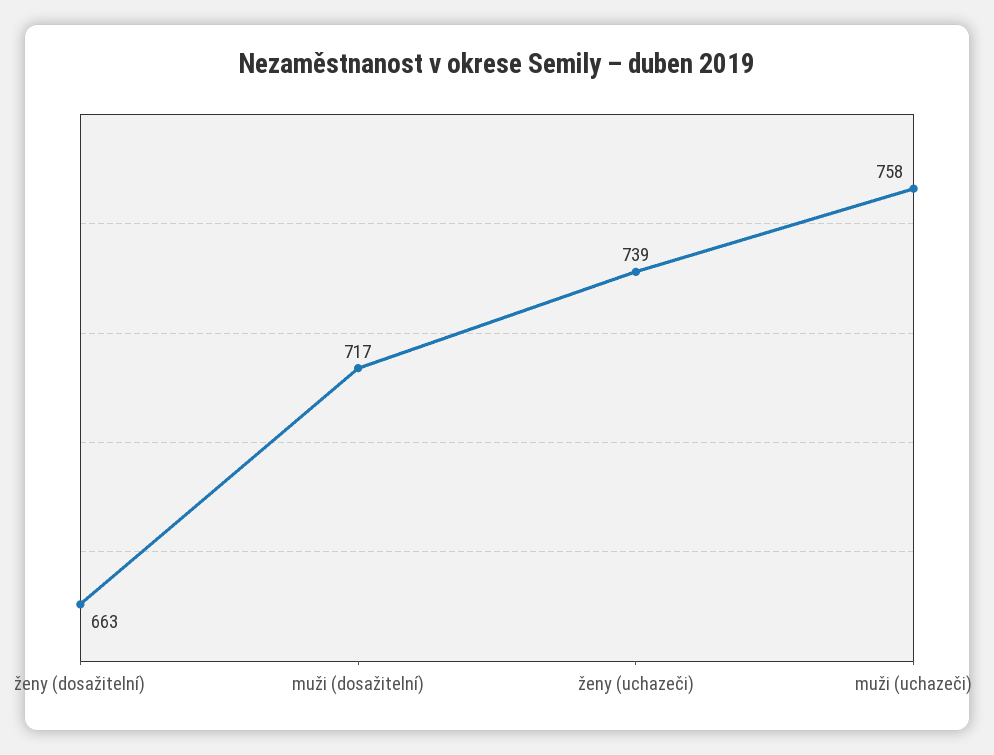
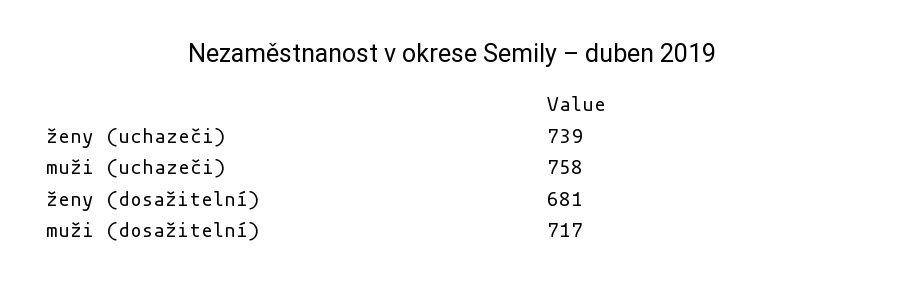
  {
-   "ženy (dosažitelní)": 663,
+   "ženy (dosažitelní)": 681,
    "muži (dosažitelní)": 717,
    "ženy (uchazeči)": 739,
    "muži (uchazeči)": 758
  }

